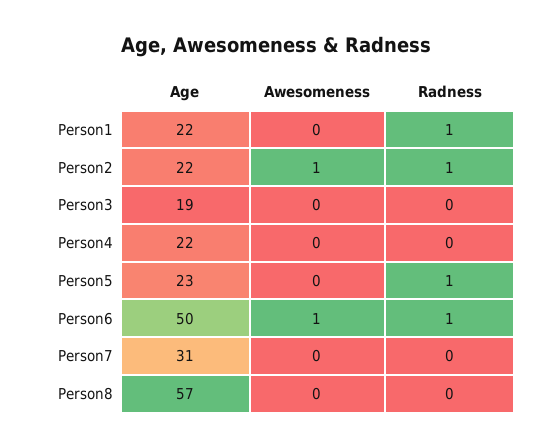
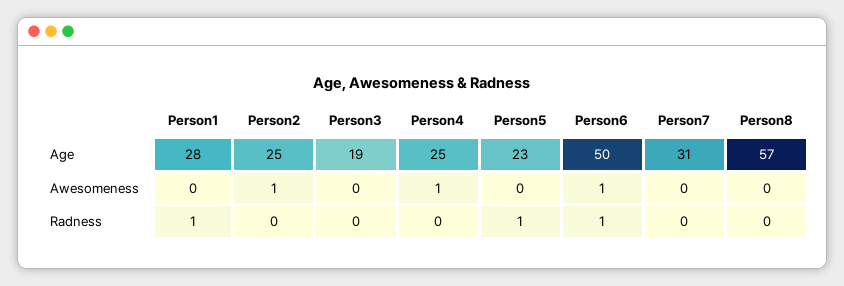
  {
    "Age": {
-     "Person1": 22,
+     "Person1": 28,
-     "Person2": 22,
+     "Person2": 25,
      "Person3": 19,
-     "Person4": 22,
+     "Person4": 25,
      "Person5": 23,
      "Person6": 50,
      "Person7": 31,
      "Person8": 57
    },
    "Awesomeness": {
      "Person1": 0,
      "Person2": 1,
      "Person3": 0,
-     "Person4": 0,
+     "Person4": 1,
      "Person5": 0,
      "Person6": 1,
      "Person7": 0,
      "Person8": 0
    },
    "Radness": {
      "Person1": 1,
-     "Person2": 1,
+     "Person2": 0,
      "Person3": 0,
      "Person4": 0,
      "Person5": 1,
      "Person6": 1,
      "Person7": 0,
      "Person8": 0
    }
  }

